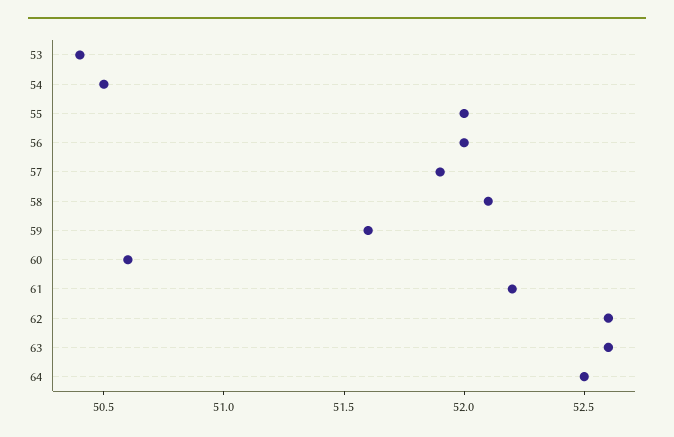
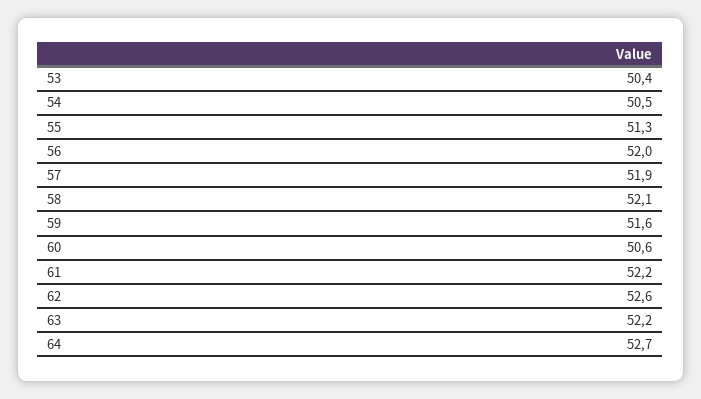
  {
    "53": 50.4,
    "54": 50.5,
-   "55": 52,
+   "55": 51.3,
    "56": 52,
    "57": 51.9,
    "58": 52.1,
    "59": 51.6,
    "60": 50.6,
    "61": 52.2,
    "62": 52.6,
-   "63": 52.6,
+   "63": 52.2,
-   "64": 52.5
+   "64": 52.7
  }

